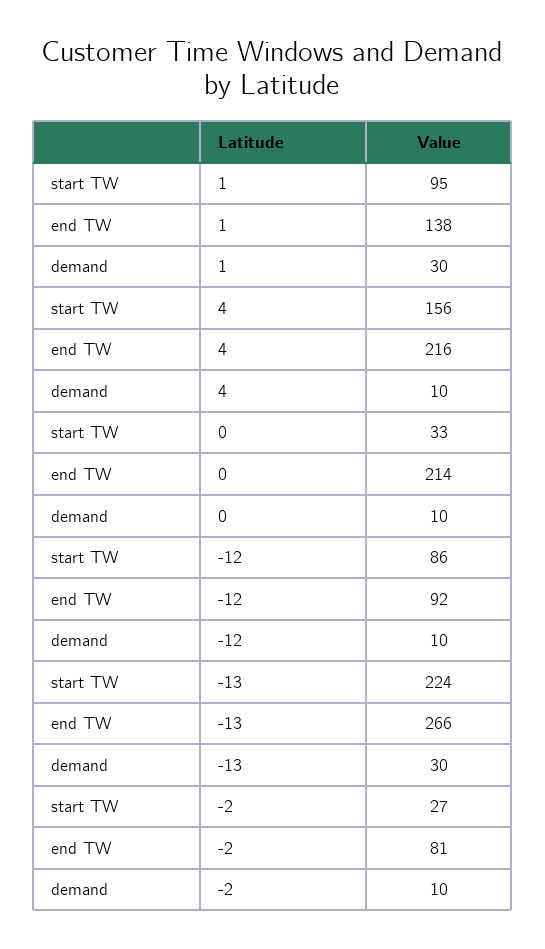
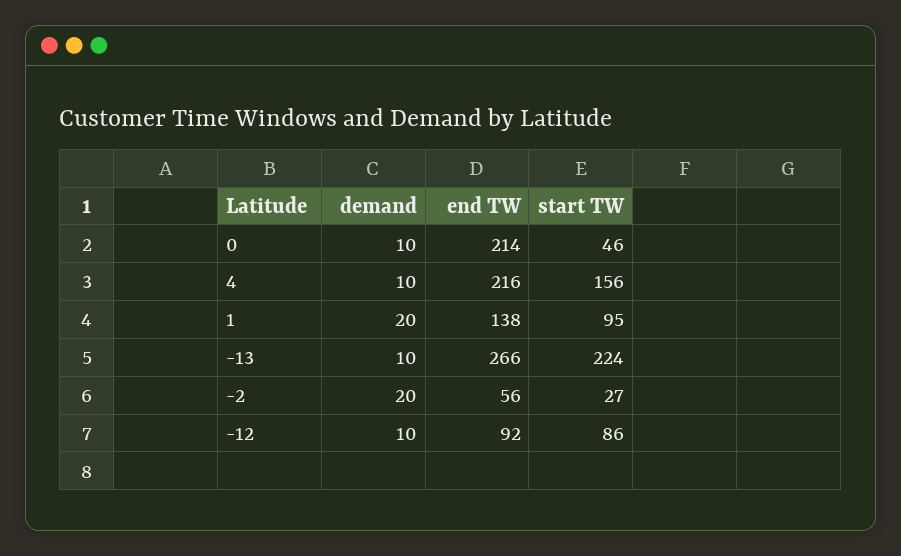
  {
    "start TW": {
      "1": 95,
      "4": 156,
-     "0": 33,
+     "0": 46,
      "-12": 86,
      "-13": 224,
      "-2": 27
    },
    "end TW": {
      "1": 138,
      "4": 216,
      "0": 214,
      "-12": 92,
      "-13": 266,
-     "-2": 81
+     "-2": 56
    },
    "demand": {
-     "1": 30,
+     "1": 20,
      "4": 10,
      "0": 10,
      "-12": 10,
-     "-13": 30,
+     "-13": 10,
-     "-2": 10
+     "-2": 20
    }
  }

